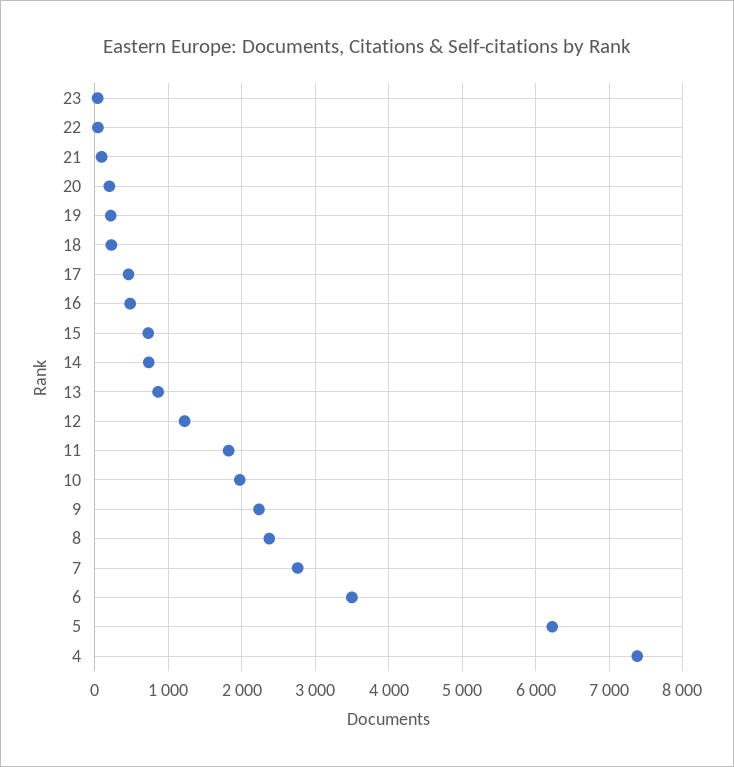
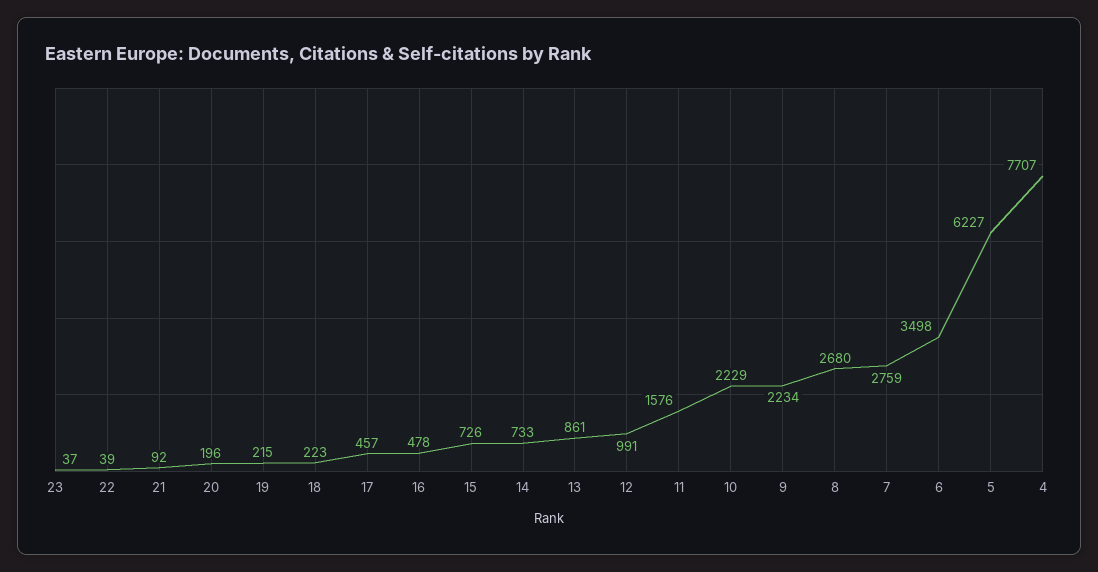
  {
    "23": 37,
    "22": 39,
    "21": 92,
    "20": 196,
    "19": 215,
    "18": 223,
    "17": 457,
    "16": 478,
    "15": 726,
    "14": 733,
    "13": 861,
-   "12": 1200,
+   "12": 991,
-   "11": 1800,
+   "11": 1576,
-   "10": 2000,
+   "10": 2229,
    "9": 2234,
-   "8": 2400,
+   "8": 2680,
    "7": 2759,
    "6": 3498,
    "5": 6227,
-   "4": 7400
+   "4": 7707
  }

